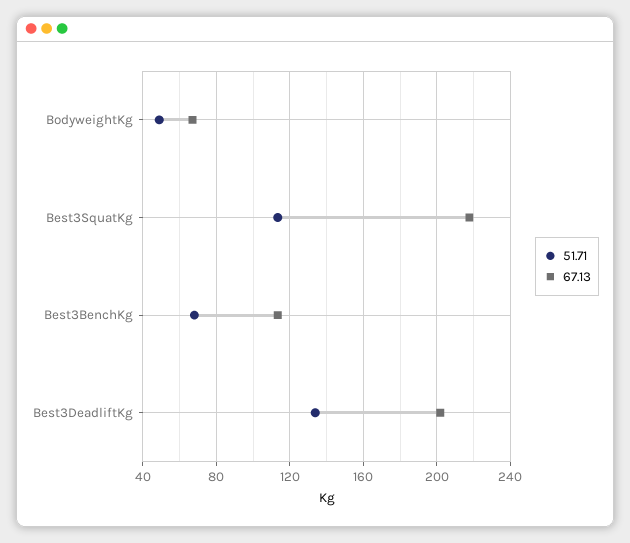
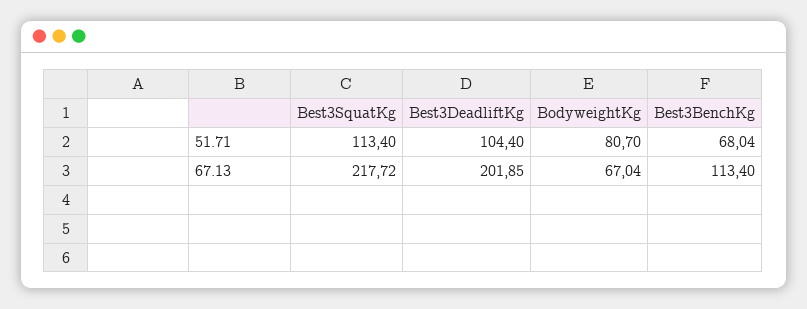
  {
    "51.71": {
-     "BodyweightKg": 50,
+     "BodyweightKg": 80.7,
      "Best3SquatKg": 113.4,
      "Best3BenchKg": 68.04,
-     "Best3DeadliftKg": 135
+     "Best3DeadliftKg": 104.4
    },
    "67.13": {
      "BodyweightKg": 67.04,
      "Best3SquatKg": 217.72,
      "Best3BenchKg": 113.4,
      "Best3DeadliftKg": 201.85
    }
  }

